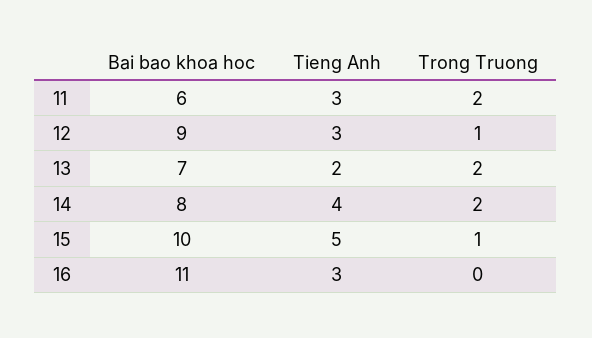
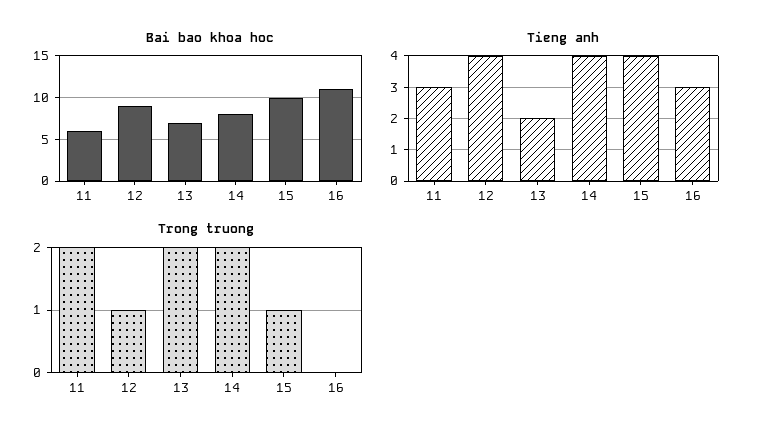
  {
    "Bai bao khoa hoc": {
      "11": 6,
      "12": 9,
      "13": 7,
      "14": 8,
      "15": 10,
      "16": 11
    },
    "Tieng Anh": {
      "11": 3,
-     "12": 3,
+     "12": 4,
      "13": 2,
      "14": 4,
-     "15": 5,
+     "15": 4,
      "16": 3
    },
    "Trong Truong": {
      "11": 2,
      "12": 1,
      "13": 2,
      "14": 2,
      "15": 1,
      "16": 0
    }
  }

